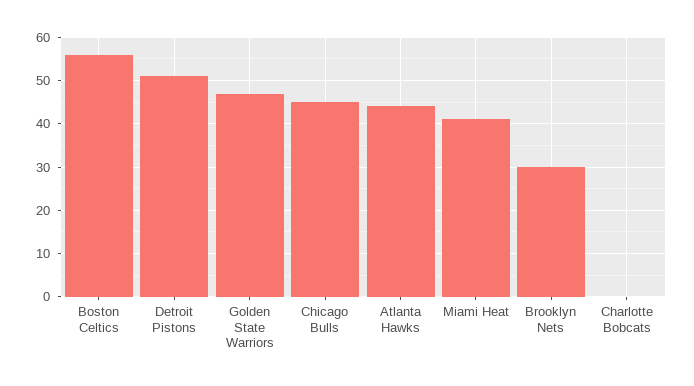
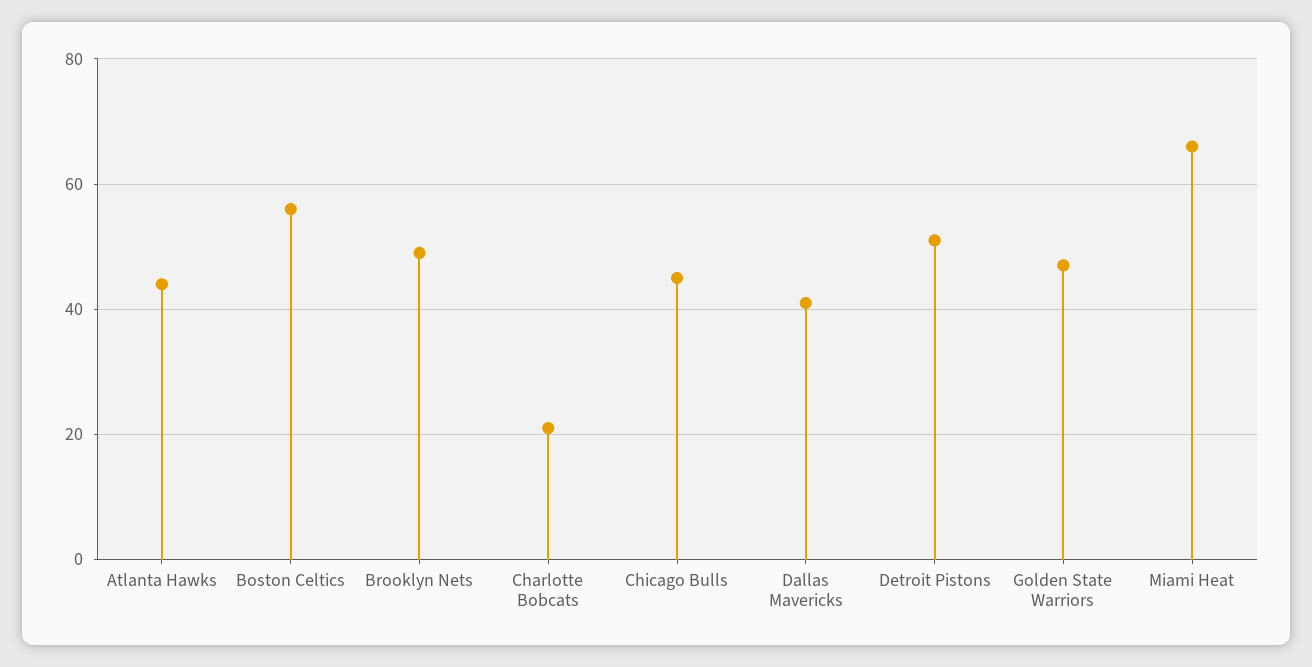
  {
    "Boston Celtics": 55,
    "Detroit Pistons": 50,
    "Golden State Warriors": 45,
    "Chicago Bulls": 45,
    "Atlanta Hawks": 45,
-   "Miami Heat": 40,
+   "Miami Heat": 65,
-   "Brooklyn Nets": 30,
+   "Brooklyn Nets": 50,
-   "Charlotte Bobcats": 0
+   "Charlotte Bobcats": 20,
+   "Dallas Mavericks": 40
  }

